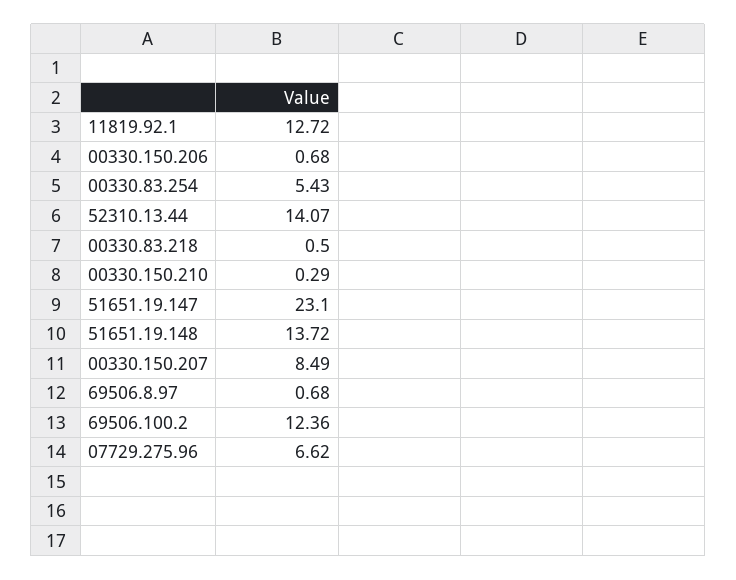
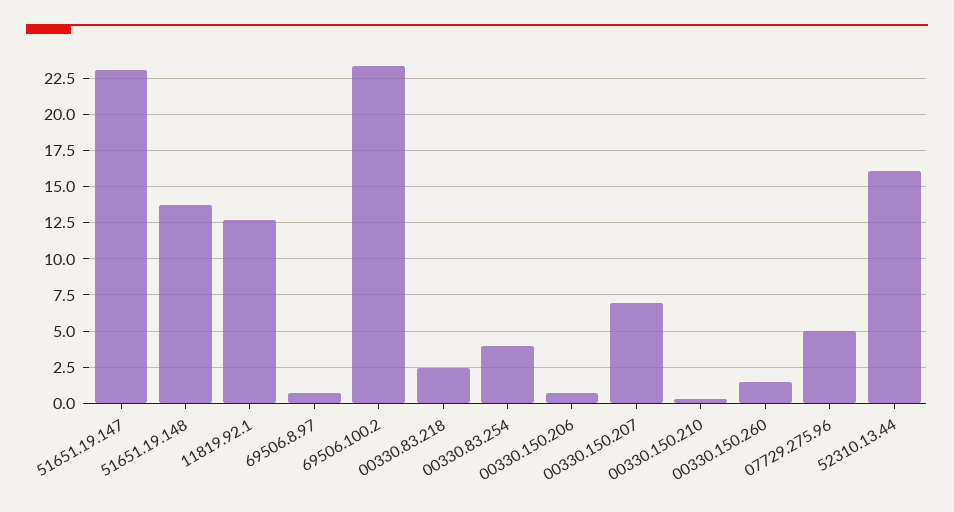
  {
    "11819.92.1": 12.72,
    "00330.150.206": 0.68,
-   "00330.83.254": 5.43,
+   "00330.83.254": 4,
-   "52310.13.44": 14.07,
+   "52310.13.44": 16,
-   "00330.83.218": 0.5,
+   "00330.83.218": 2.5,
    "00330.150.210": 0.29,
    "51651.19.147": 23.1,
    "51651.19.148": 13.72,
-   "00330.150.207": 8.49,
+   "00330.150.207": 7,
    "69506.8.97": 0.68,
-   "69506.100.2": 12.36,
+   "69506.100.2": 23.5,
-   "07729.275.96": 6.62
+   "07729.275.96": 5,
+   "00330.150.260": 1.5
  }

